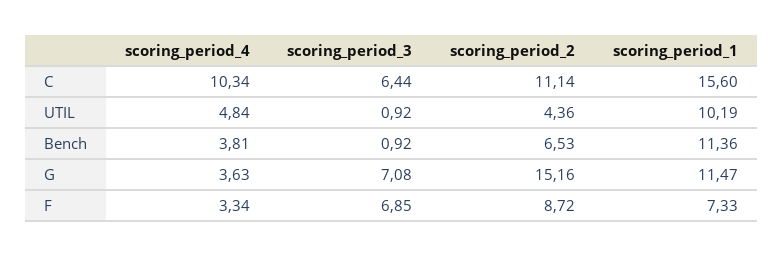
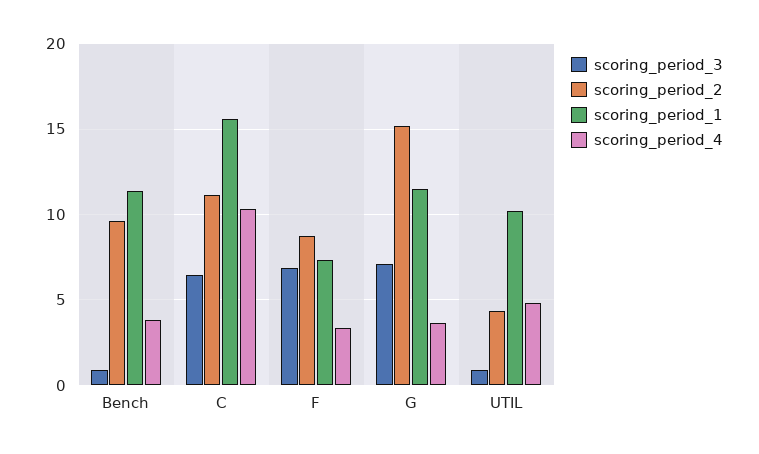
  {
    "scoring_period_4": {
      "C": 10.34,
      "UTIL": 4.84,
      "Bench": 3.81,
      "G": 3.63,
      "F": 3.34
    },
    "scoring_period_3": {
      "C": 6.44,
      "UTIL": 0.92,
      "Bench": 0.92,
      "G": 7.08,
      "F": 6.85
    },
    "scoring_period_2": {
      "C": 11.14,
      "UTIL": 4.36,
-     "Bench": 6.53,
+     "Bench": 9.5,
      "G": 15.16,
      "F": 8.72
    },
    "scoring_period_1": {
      "C": 15.6,
      "UTIL": 10.19,
      "Bench": 11.36,
      "G": 11.47,
      "F": 7.33
    }
  }

